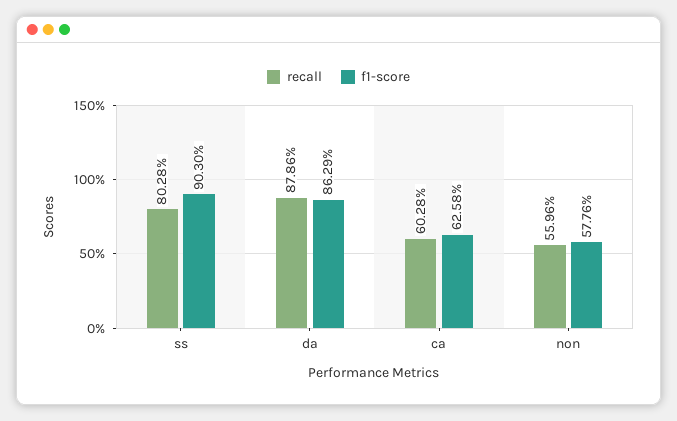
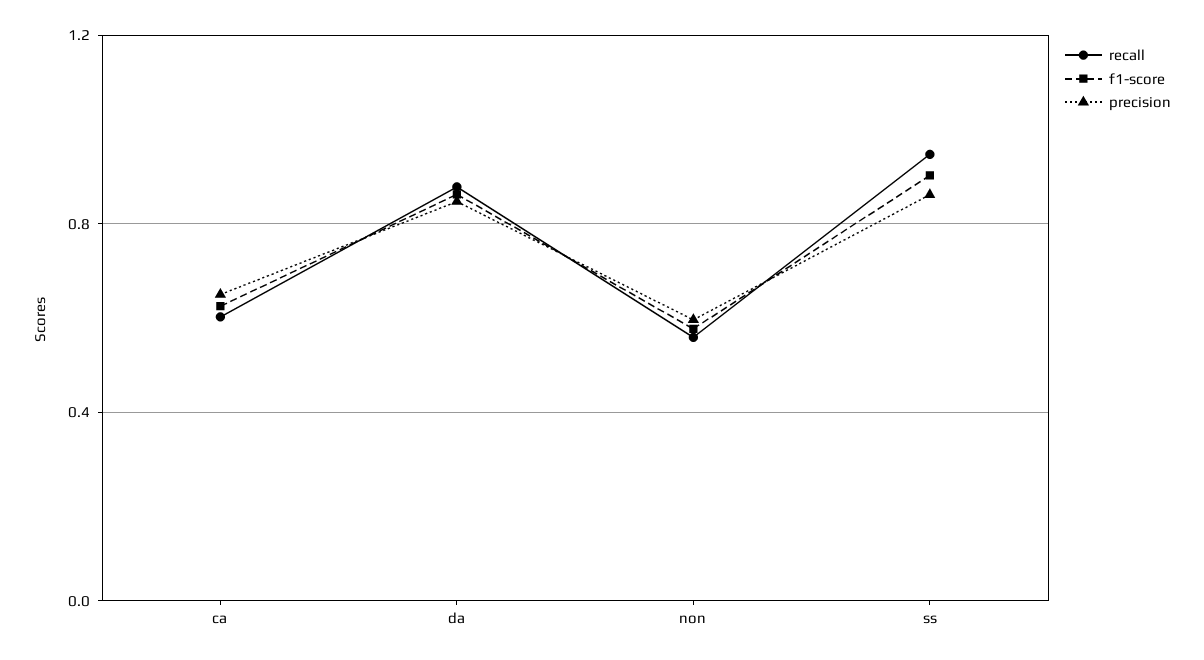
  {
    "recall": {
-     "ss": 0.8028,
+     "ss": 0.95,
      "da": 0.8786,
      "ca": 0.6028,
      "non": 0.5596
    },
    "f1-score": {
      "ss": 0.903,
      "da": 0.8629,
      "ca": 0.6258,
      "non": 0.5776
-   }
+   },
+   "precision": {
+     "ca": 0.65,
+     "da": 0.85,
+     "non": 0.6,
+     "ss": 0.85
+   }
  }

